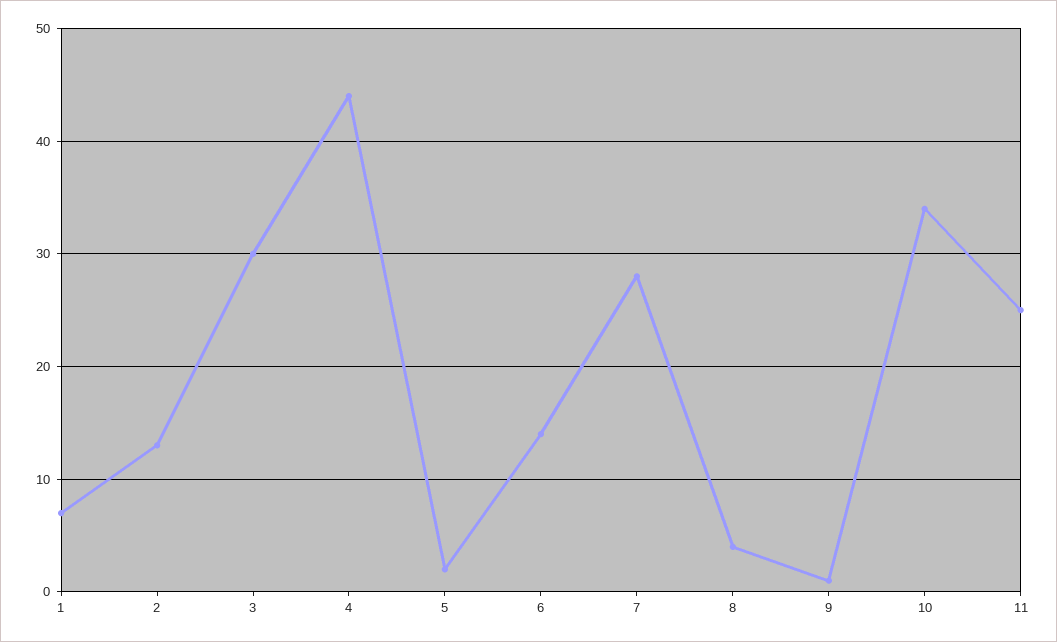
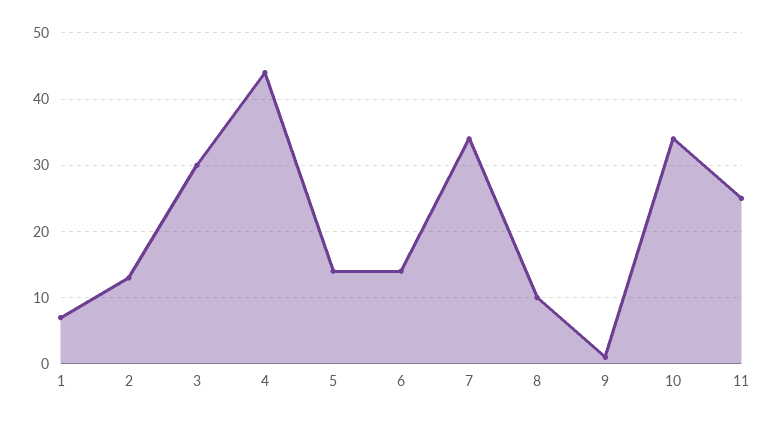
  {
    "1": 7,
    "2": 13,
    "3": 30,
    "4": 44,
-   "5": 2,
+   "5": 14,
    "6": 14,
-   "7": 28,
+   "7": 34,
-   "8": 4,
+   "8": 10,
    "9": 1,
    "10": 34,
    "11": 25
  }

